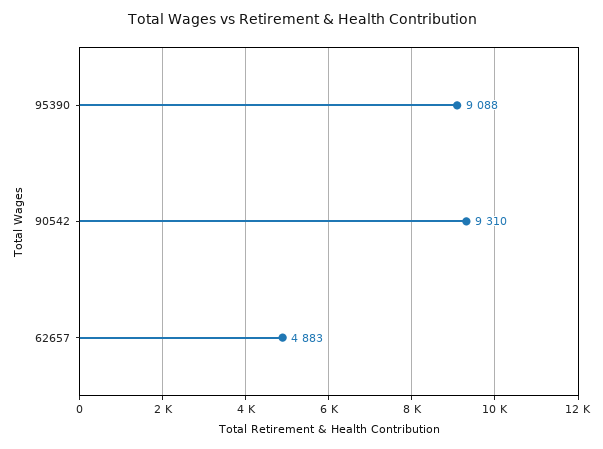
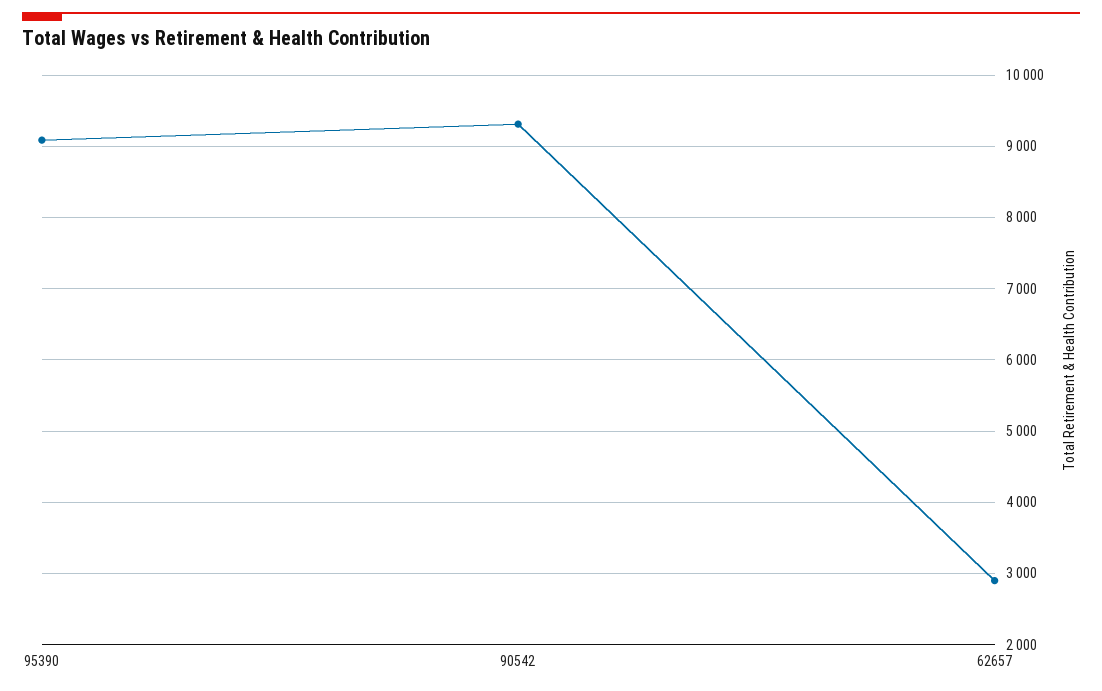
  {
    "95390": 9088,
    "90542": 9310,
-   "62657": 4883
+   "62657": 2900
  }

